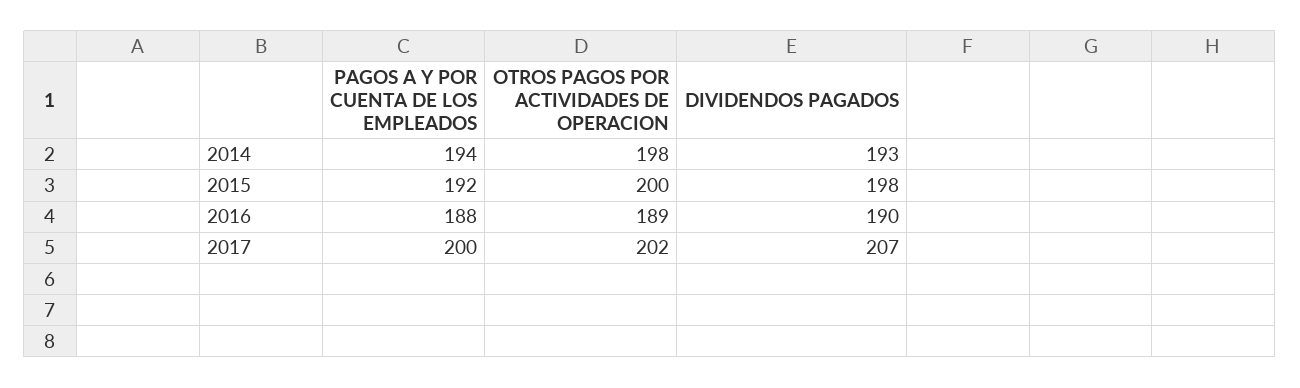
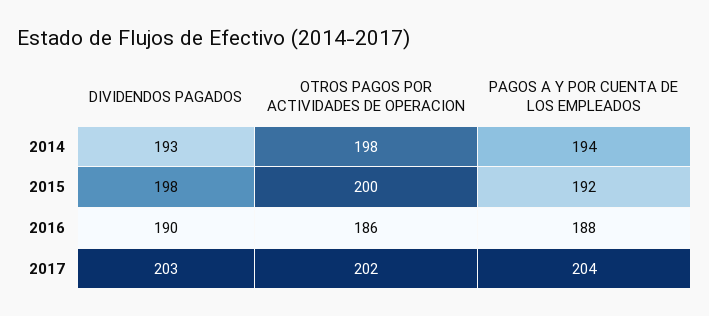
  {
    "PAGOS A Y POR CUENTA DE LOS EMPLEADOS": {
      "2014": 194,
      "2015": 192,
      "2016": 188,
-     "2017": 200
+     "2017": 204
    },
    "OTROS PAGOS POR ACTIVIDADES DE OPERACION": {
      "2014": 198,
      "2015": 200,
-     "2016": 189,
+     "2016": 186,
      "2017": 202
    },
    "DIVIDENDOS PAGADOS": {
      "2014": 193,
      "2015": 198,
      "2016": 190,
-     "2017": 207
+     "2017": 203
    }
  }

